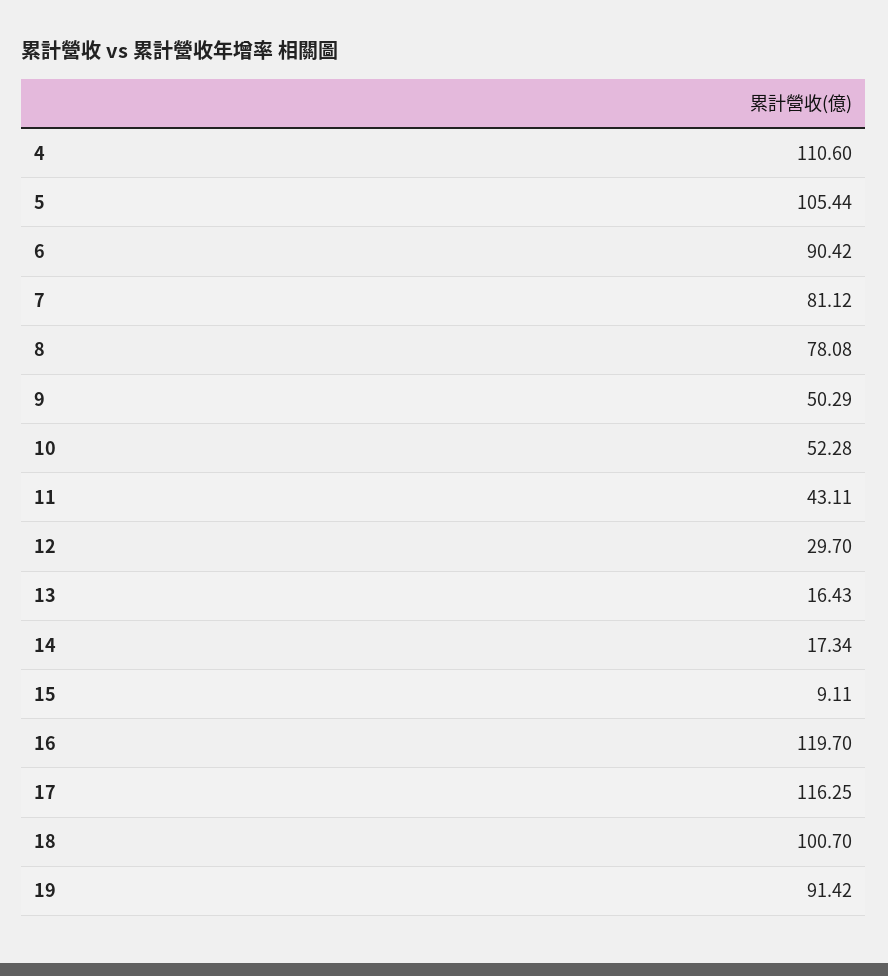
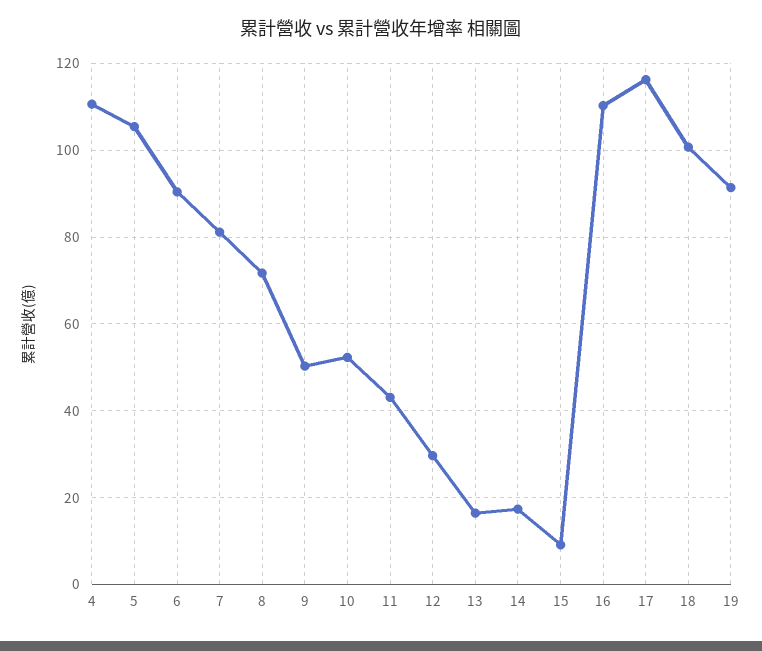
  {
    "4": 110.6,
    "5": 105.44,
    "6": 90.42,
    "7": 81.12,
-   "8": 78.08,
+   "8": 72,
    "9": 50.29,
    "10": 52.28,
    "11": 43.11,
    "12": 29.7,
    "13": 16.43,
    "14": 17.34,
    "15": 9.11,
-   "16": 119.7,
+   "16": 110,
    "17": 116.25,
    "18": 100.7,
    "19": 91.42
  }

